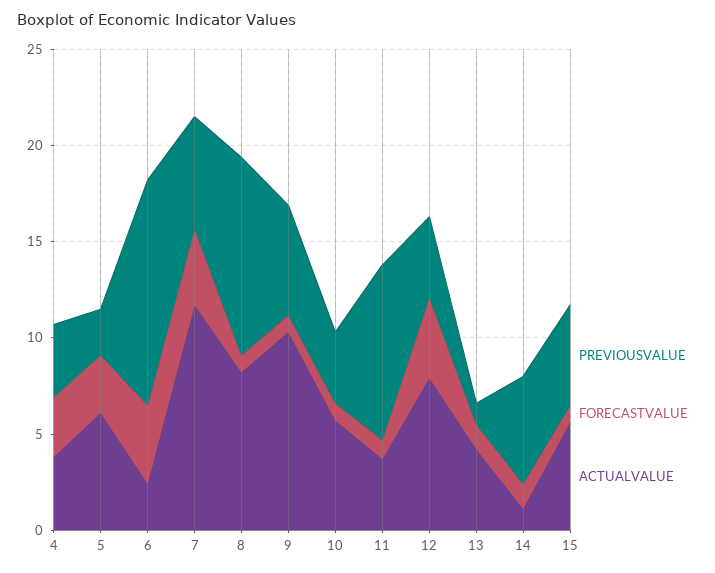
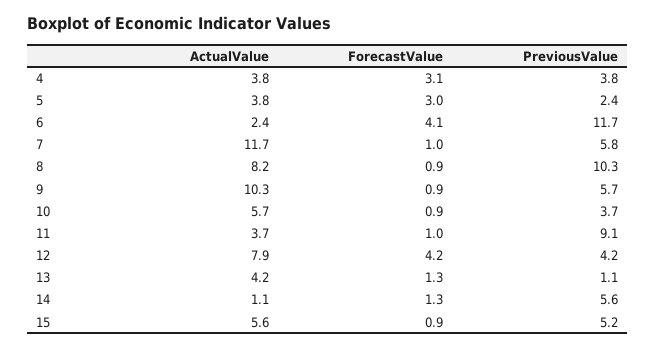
  {
    "PREVIOUSVALUE": {
      "4": 3.8,
      "5": 2.4,
      "6": 11.7,
      "7": 5.8,
      "8": 10.3,
      "9": 5.7,
      "10": 3.7,
      "11": 9.1,
      "12": 4.2,
      "13": 1.1,
      "14": 5.6,
      "15": 5.2
    },
    "FORECASTVALUE": {
      "4": 3.1,
      "5": 3,
      "6": 4.1,
-     "7": 4,
+     "7": 1,
      "8": 0.9,
      "9": 0.9,
      "10": 0.9,
      "11": 1,
      "12": 4.2,
      "13": 1.3,
      "14": 1.3,
      "15": 0.9
    },
    "ACTUALVALUE": {
      "4": 3.8,
-     "5": 6,
+     "5": 3.8,
      "6": 2.4,
      "7": 11.7,
      "8": 8.2,
      "9": 10.3,
      "10": 5.7,
      "11": 3.7,
      "12": 7.9,
      "13": 4.2,
      "14": 1.1,
      "15": 5.6
    }
  }

